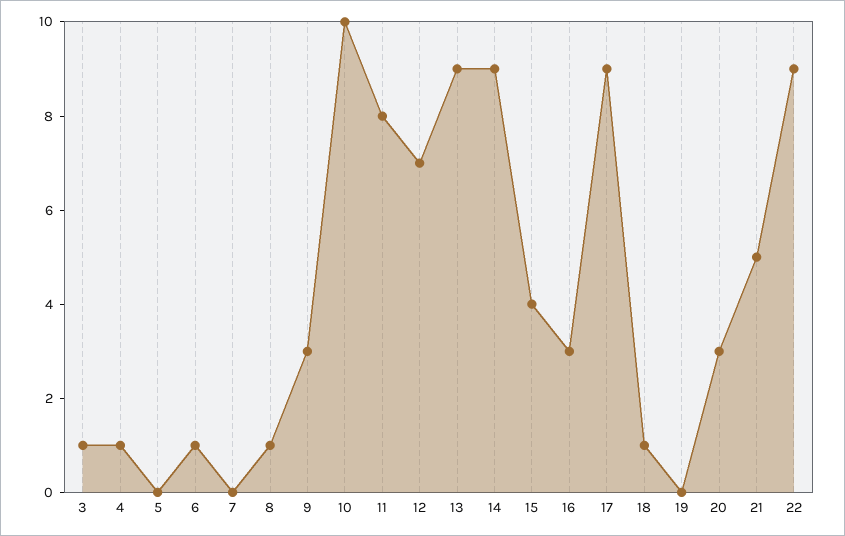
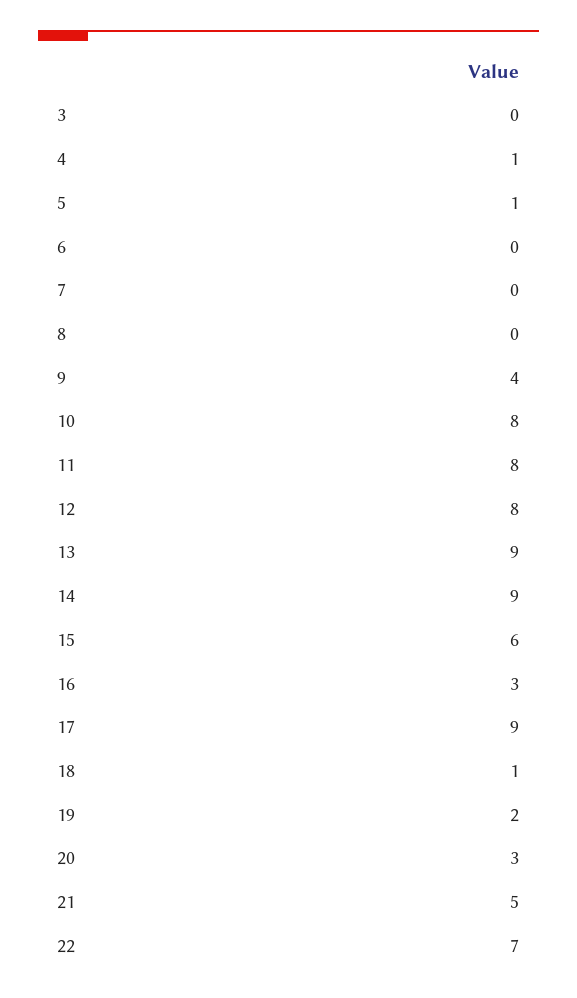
  {
-   "3": 1,
+   "3": 0,
    "4": 1,
-   "5": 0,
+   "5": 1,
-   "6": 1,
+   "6": 0,
    "7": 0,
-   "8": 1,
+   "8": 0,
-   "9": 3,
+   "9": 4,
-   "10": 10,
+   "10": 8,
    "11": 8,
-   "12": 7,
+   "12": 8,
    "13": 9,
    "14": 9,
-   "15": 4,
+   "15": 6,
    "16": 3,
    "17": 9,
    "18": 1,
-   "19": 0,
+   "19": 2,
    "20": 3,
    "21": 5,
-   "22": 9
+   "22": 7
  }

